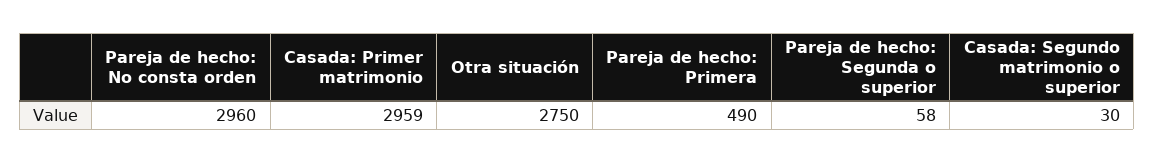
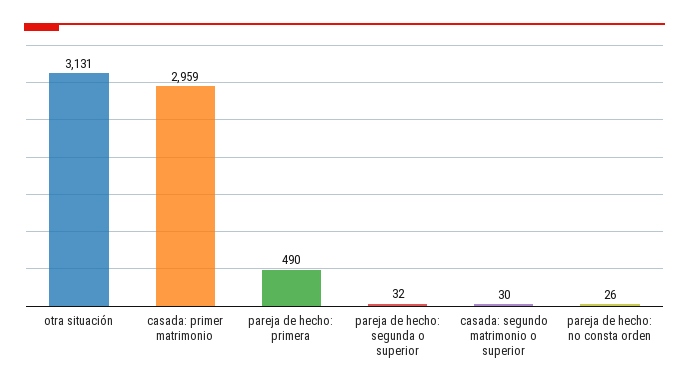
  {
-   "Pareja de hecho: No consta orden": 2960,
+   "Pareja de hecho: No consta orden": 26,
    "Casada: Primer matrimonio": 2959,
-   "Otra situación": 2750,
+   "Otra situación": 3131,
    "Pareja de hecho: Primera": 490,
-   "Pareja de hecho: Segunda o superior": 58,
+   "Pareja de hecho: Segunda o superior": 32,
    "Casada: Segundo matrimonio o superior": 30
  }

